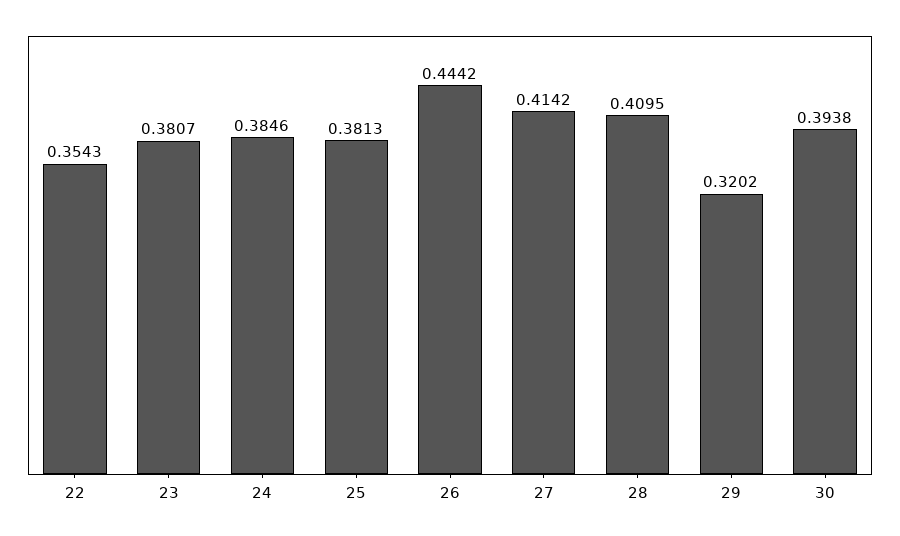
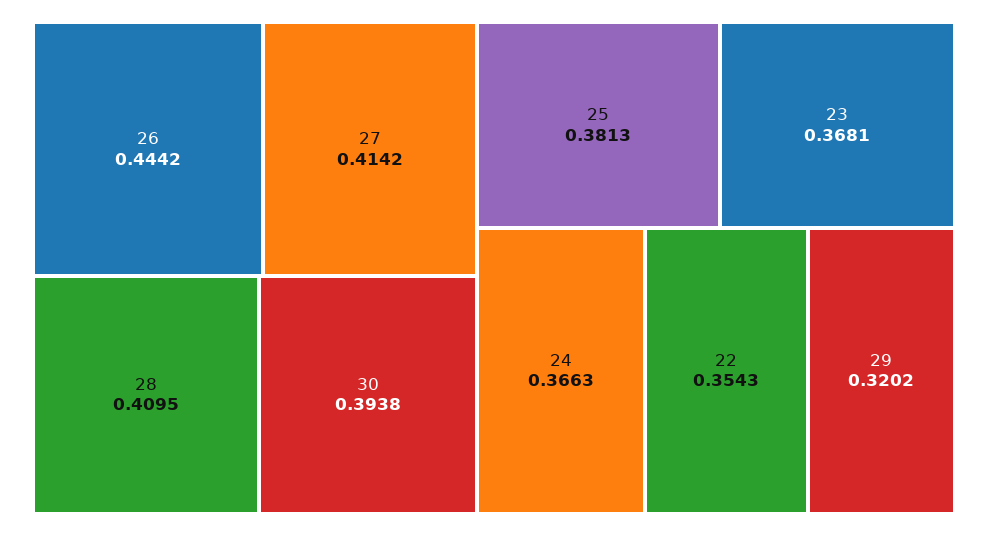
  {
    "22": 0.3543,
-   "23": 0.3807,
+   "23": 0.3681,
-   "24": 0.3846,
+   "24": 0.3663,
    "25": 0.3813,
    "26": 0.4442,
    "27": 0.4142,
    "28": 0.4095,
    "29": 0.3202,
    "30": 0.3938
  }

